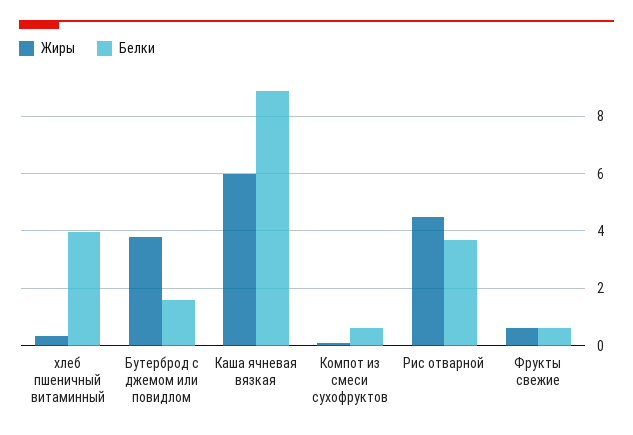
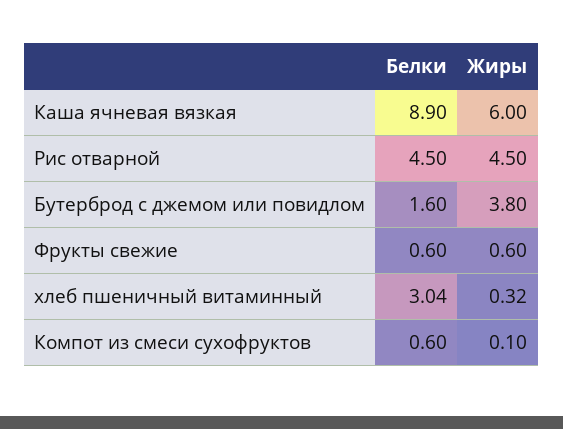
  {
    "Жиры": {
      "хлеб пшеничный витаминный": 0.32,
      "Бутерброд с джемом или повидлом": 3.8,
      "Каша ячневая вязкая": 6,
      "Компот из смеси сухофруктов": 0.1,
      "Рис отварной": 4.5,
      "Фрукты свежие": 0.6
    },
    "Белки": {
-     "хлеб пшеничный витаминный": 4,
+     "хлеб пшеничный витаминный": 3.04,
      "Бутерброд с джемом или повидлом": 1.6,
      "Каша ячневая вязкая": 8.9,
      "Компот из смеси сухофруктов": 0.6,
-     "Рис отварной": 3.75,
+     "Рис отварной": 4.5,
      "Фрукты свежие": 0.6
    }
  }

